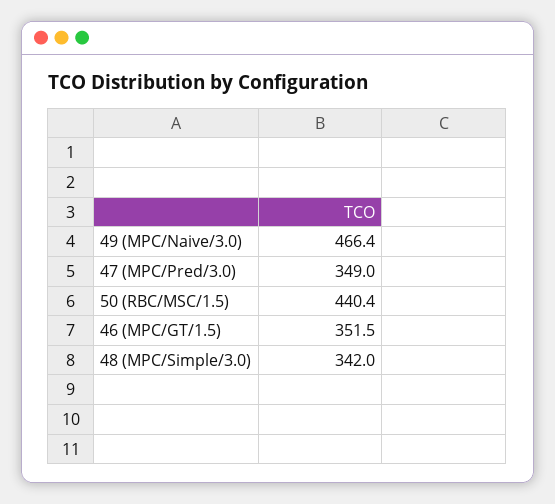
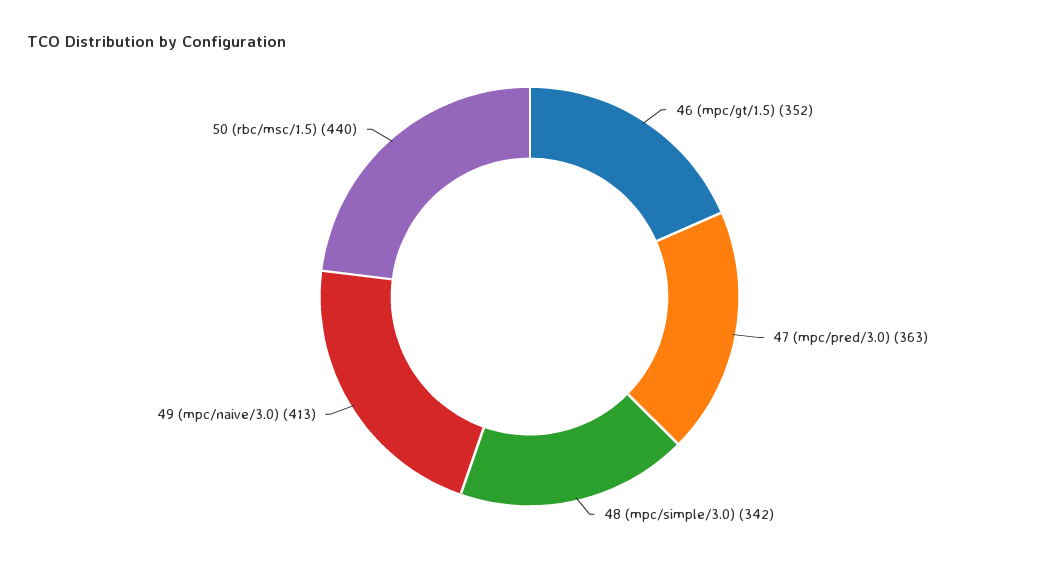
  {
-   "49 (MPC/Naive/3.0)": 466.4,
+   "49 (MPC/Naive/3.0)": 413,
-   "47 (MPC/Pred/3.0)": 349,
+   "47 (MPC/Pred/3.0)": 363,
    "50 (RBC/MSC/1.5)": 440.4,
    "46 (MPC/GT/1.5)": 351.5,
    "48 (MPC/Simple/3.0)": 342
  }

